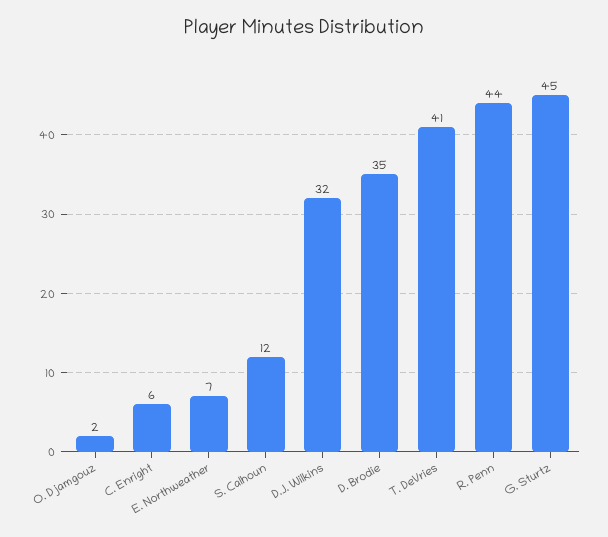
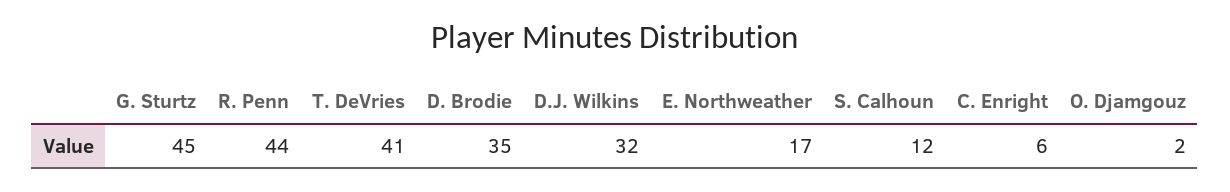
  {
    "O. Djamgouz": 2,
    "C. Enright": 6,
-   "E. Northweather": 7,
+   "E. Northweather": 17,
    "S. Calhoun": 12,
    "D.J. Wilkins": 32,
    "D. Brodie": 35,
    "T. DeVries": 41,
    "R. Penn": 44,
    "G. Sturtz": 45
  }

